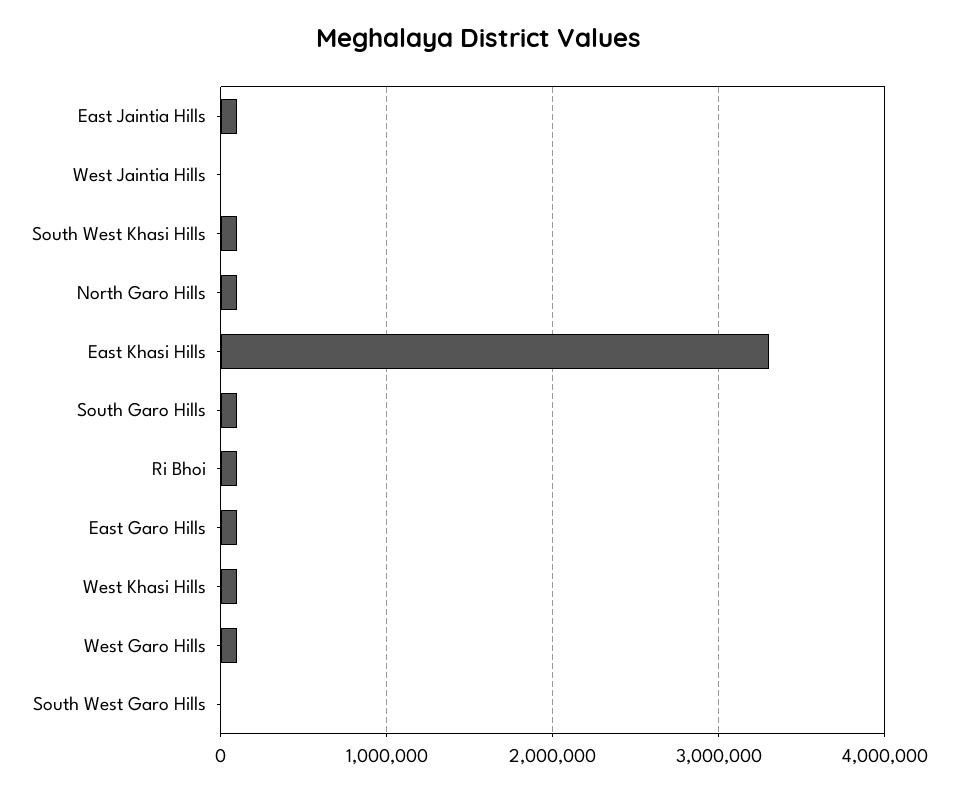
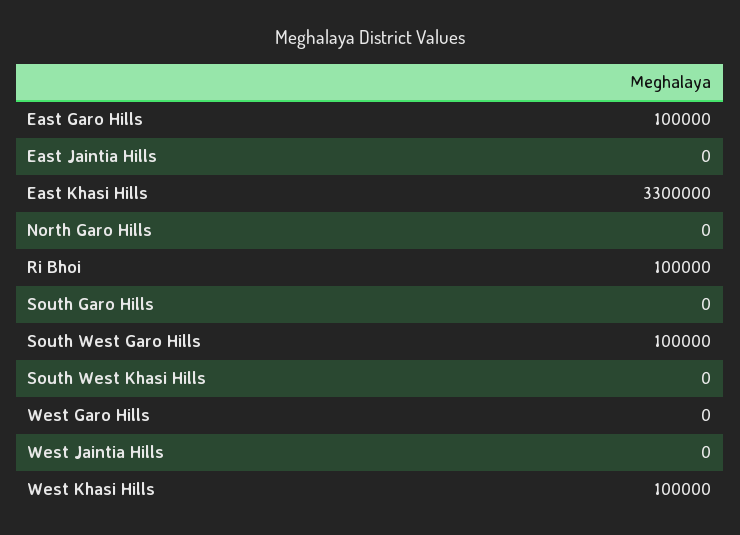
  {
-   "East Jaintia Hills": 100000,
+   "East Jaintia Hills": 0,
    "West Jaintia Hills": 0,
-   "South West Khasi Hills": 100000,
+   "South West Khasi Hills": 0,
-   "North Garo Hills": 100000,
+   "North Garo Hills": 0,
    "East Khasi Hills": 3300000,
-   "South Garo Hills": 100000,
+   "South Garo Hills": 0,
    "Ri Bhoi": 100000,
    "East Garo Hills": 100000,
    "West Khasi Hills": 100000,
-   "West Garo Hills": 100000,
+   "West Garo Hills": 0,
-   "South West Garo Hills": 0
+   "South West Garo Hills": 100000
  }

